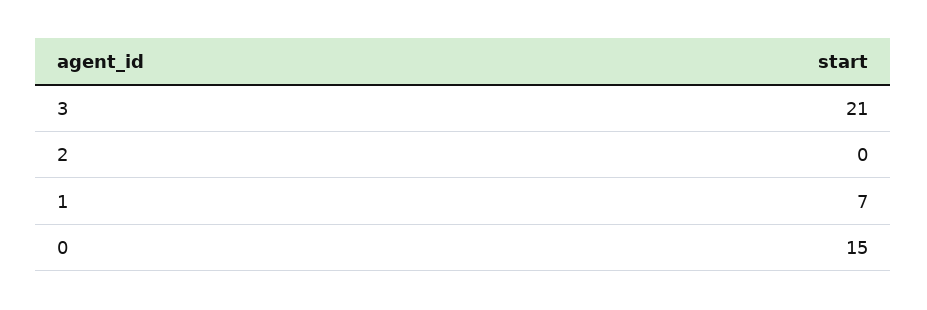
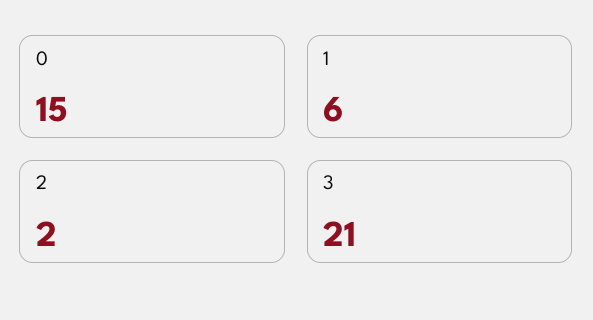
  {
    "3": 21,
-   "2": 0,
+   "2": 2,
-   "1": 7,
+   "1": 6,
    "0": 15
  }

